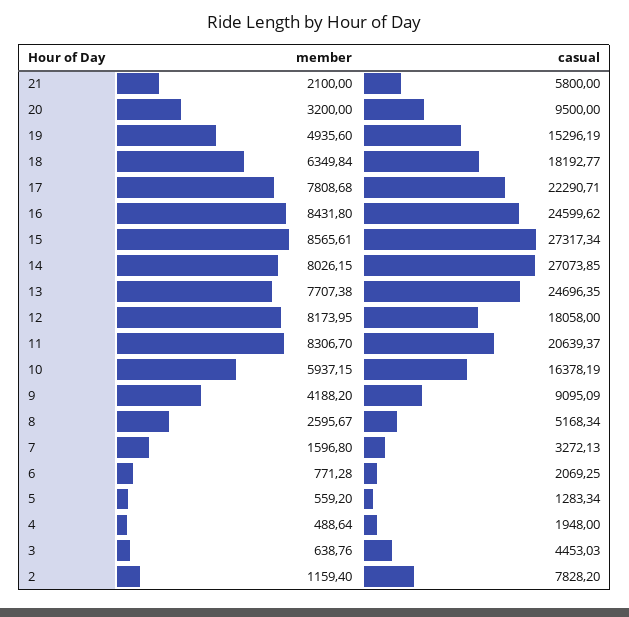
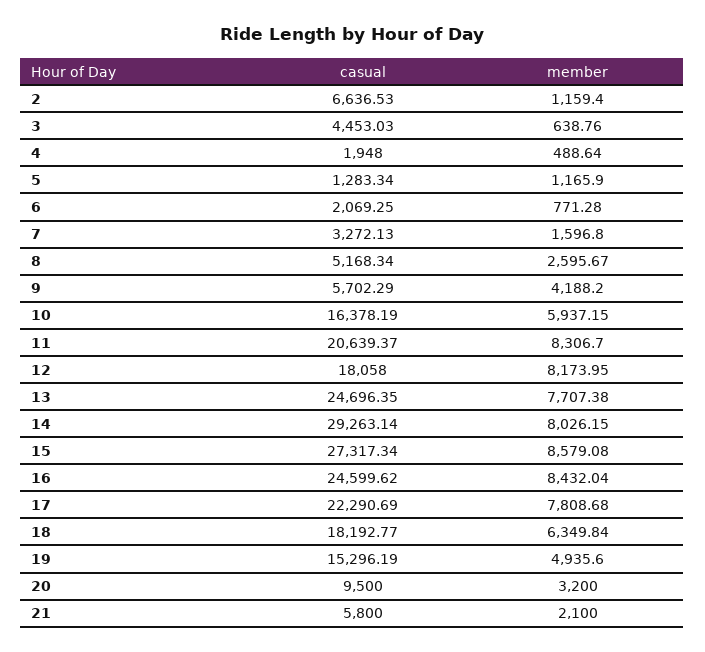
  {
    "member": {
      "21": 2100,
      "20": 3200,
      "19": 4935.6,
      "18": 6349.84,
      "17": 7808.68,
-     "16": 8431.8,
+     "16": 8432.04,
-     "15": 8565.61,
+     "15": 8579.08,
      "14": 8026.15,
      "13": 7707.38,
      "12": 8173.95,
      "11": 8306.7,
      "10": 5937.15,
      "9": 4188.2,
      "8": 2595.67,
      "7": 1596.8,
      "6": 771.28,
-     "5": 559.2,
+     "5": 1165.9,
      "4": 488.64,
      "3": 638.76,
      "2": 1159.4
    },
    "casual": {
      "21": 5800,
      "20": 9500,
      "19": 15296.19,
      "18": 18192.77,
-     "17": 22290.71,
+     "17": 22290.69,
      "16": 24599.62,
      "15": 27317.34,
-     "14": 27073.85,
+     "14": 29263.14,
      "13": 24696.35,
      "12": 18058,
      "11": 20639.37,
      "10": 16378.19,
-     "9": 9095.09,
+     "9": 5702.29,
      "8": 5168.34,
      "7": 3272.13,
      "6": 2069.25,
      "5": 1283.34,
      "4": 1948,
      "3": 4453.03,
-     "2": 7828.2
+     "2": 6636.53
    }
  }

